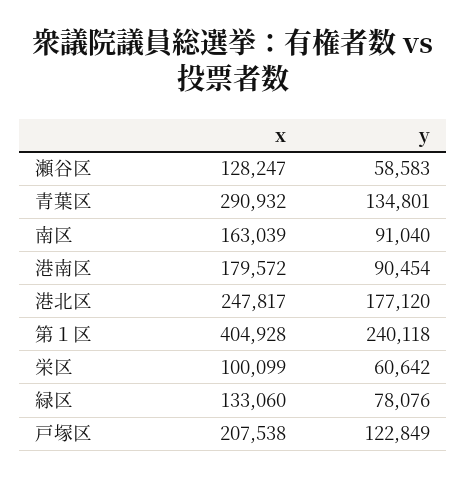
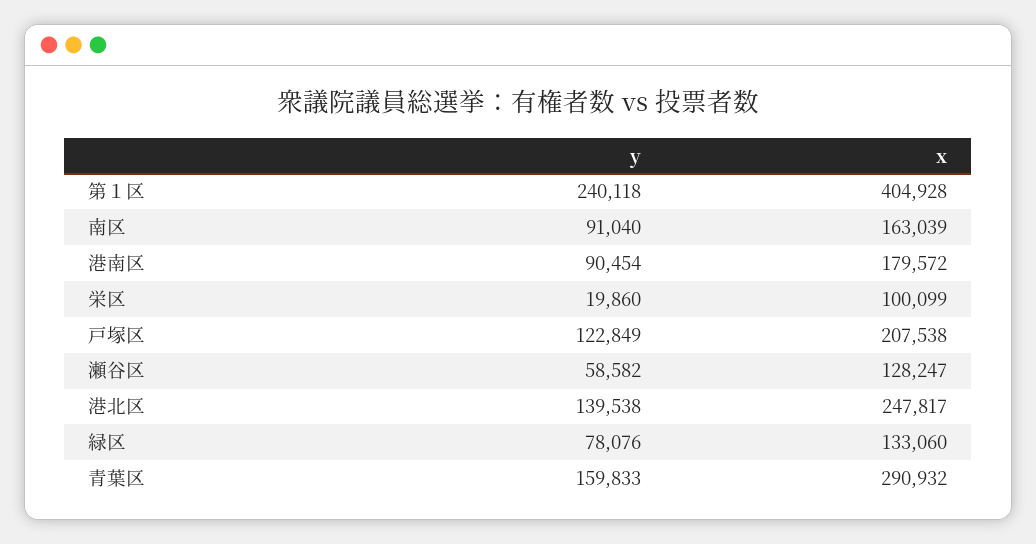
  {
    "x": {
      "瀬谷区": 128247,
      "青葉区": 290932,
      "南区": 163039,
      "港南区": 179572,
      "港北区": 247817,
      "第１区": 404928,
      "栄区": 100099,
      "緑区": 133060,
      "戸塚区": 207538
    },
    "y": {
-     "瀬谷区": 58583,
+     "瀬谷区": 58582,
-     "青葉区": 134801,
+     "青葉区": 159833,
      "南区": 91040,
      "港南区": 90454,
-     "港北区": 177120,
+     "港北区": 139538,
      "第１区": 240118,
-     "栄区": 60642,
+     "栄区": 19860,
      "緑区": 78076,
      "戸塚区": 122849
    }
  }

